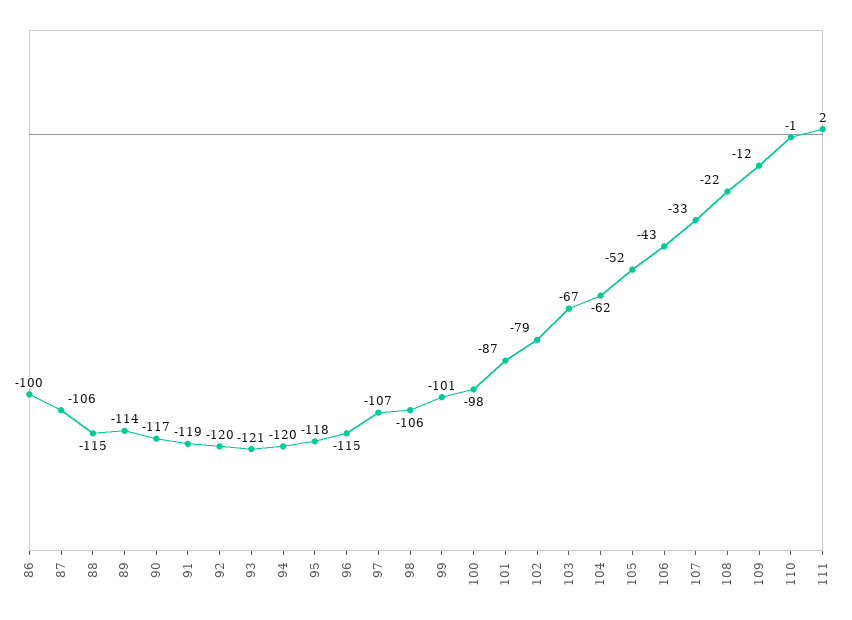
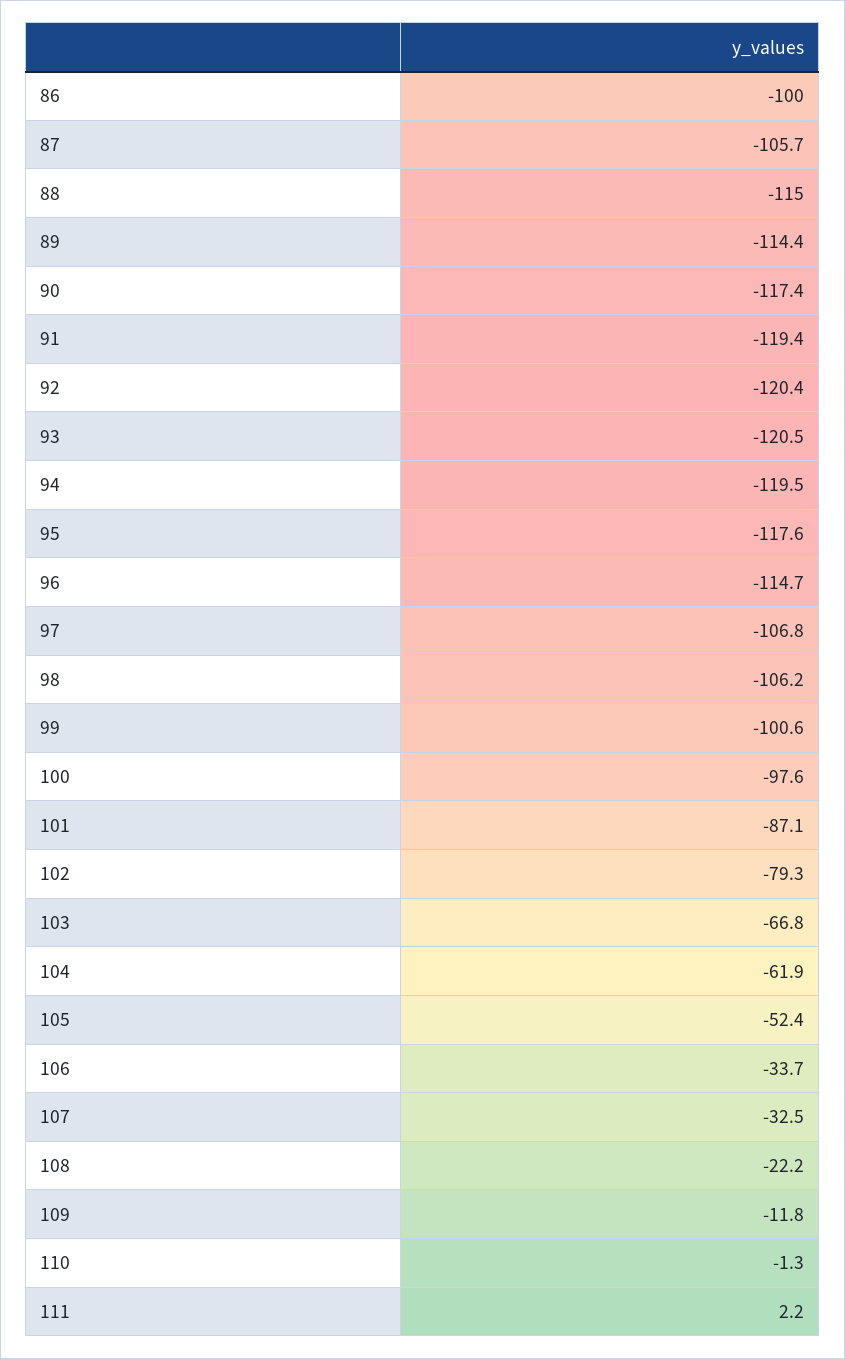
  {
    "86": -100,
    "87": -105.7,
    "88": -115,
    "89": -114.4,
    "90": -117.4,
    "91": -119.4,
    "92": -120.4,
    "93": -120.5,
    "94": -119.5,
    "95": -117.6,
    "96": -114.7,
    "97": -106.8,
    "98": -106.2,
    "99": -100.6,
    "100": -97.6,
    "101": -87.1,
    "102": -79.3,
    "103": -66.8,
    "104": -61.9,
    "105": -52.4,
-   "106": -43,
+   "106": -33.7,
    "107": -32.5,
    "108": -22.2,
    "109": -11.8,
    "110": -1.3,
    "111": 2.2
  }

